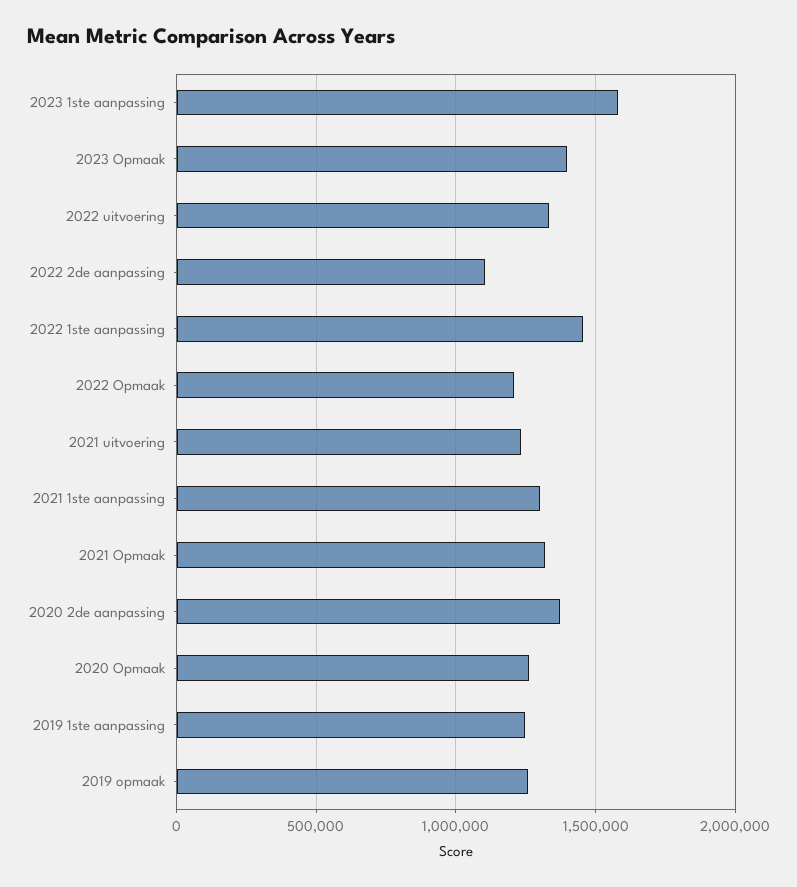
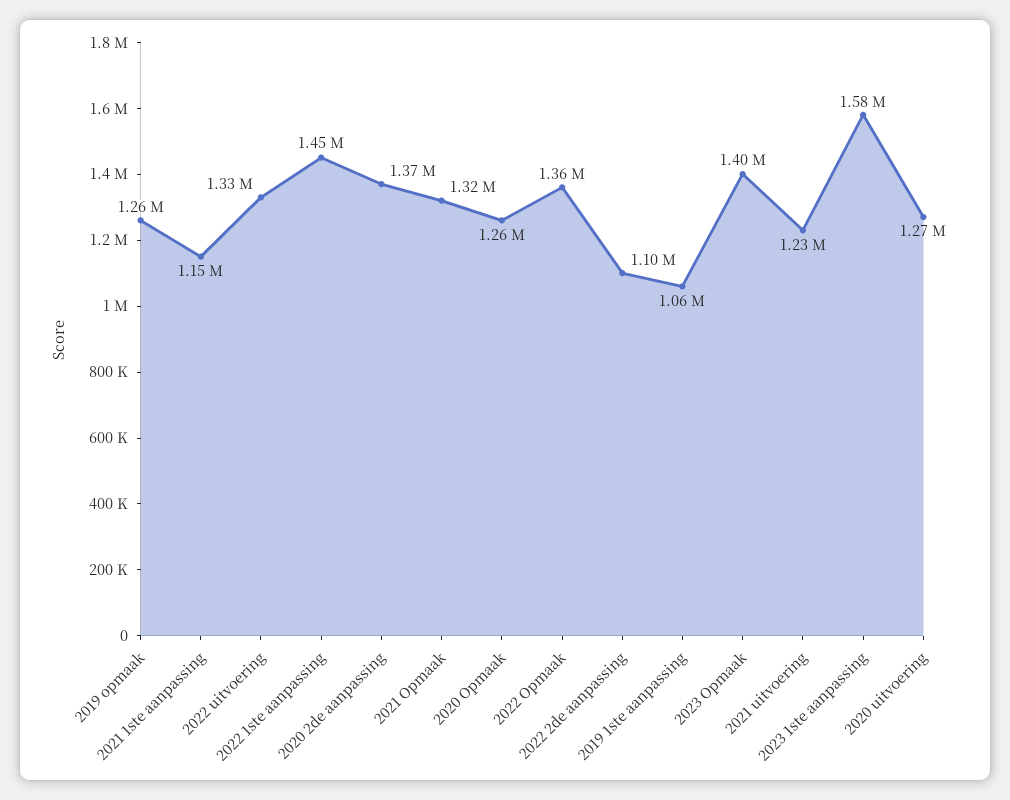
  {
    "2023 1ste aanpassing": 1580000,
    "2023 Opmaak": 1400000,
    "2022 uitvoering": 1330000,
    "2022 2de aanpassing": 1100000,
    "2022 1ste aanpassing": 1450000,
-   "2022 Opmaak": 1200000,
+   "2022 Opmaak": 1360000,
    "2021 uitvoering": 1230000,
-   "2021 1ste aanpassing": 1300000,
+   "2021 1ste aanpassing": 1150000,
    "2021 Opmaak": 1320000,
    "2020 2de aanpassing": 1370000,
    "2020 Opmaak": 1260000,
-   "2019 1ste aanpassing": 1250000,
+   "2019 1ste aanpassing": 1060000,
-   "2019 opmaak": 1260000
+   "2019 opmaak": 1260000,
+   "2020 uitvoering": 1270000
  }

